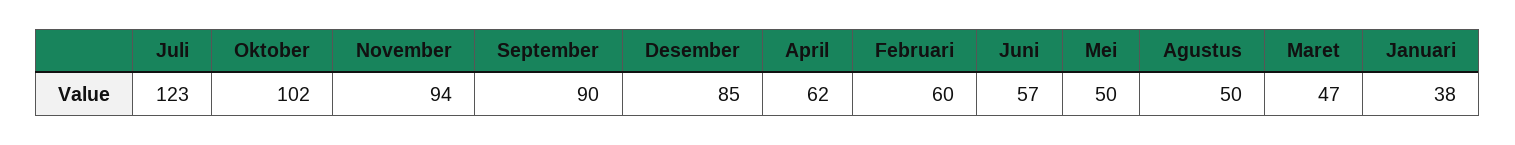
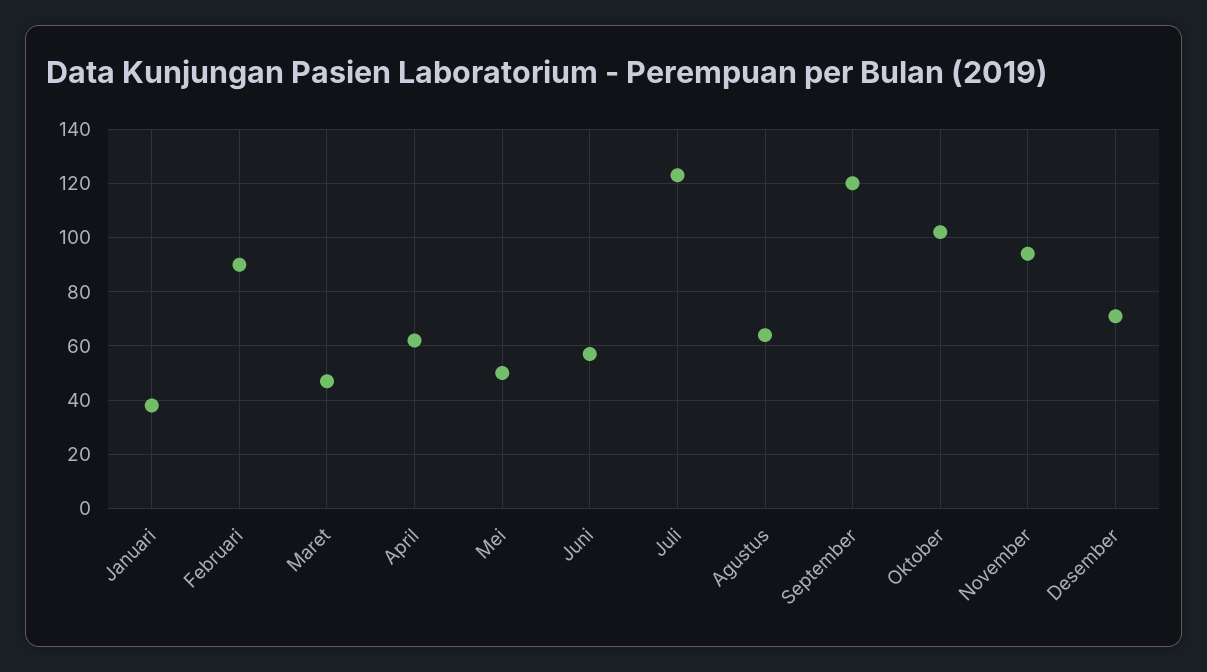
  {
    "Juli": 123,
    "Oktober": 102,
    "November": 94,
-   "September": 90,
+   "September": 120,
-   "Desember": 85,
+   "Desember": 70,
    "April": 62,
-   "Februari": 60,
+   "Februari": 90,
    "Juni": 57,
    "Mei": 50,
-   "Agustus": 50,
+   "Agustus": 65,
    "Maret": 47,
    "Januari": 38
  }

